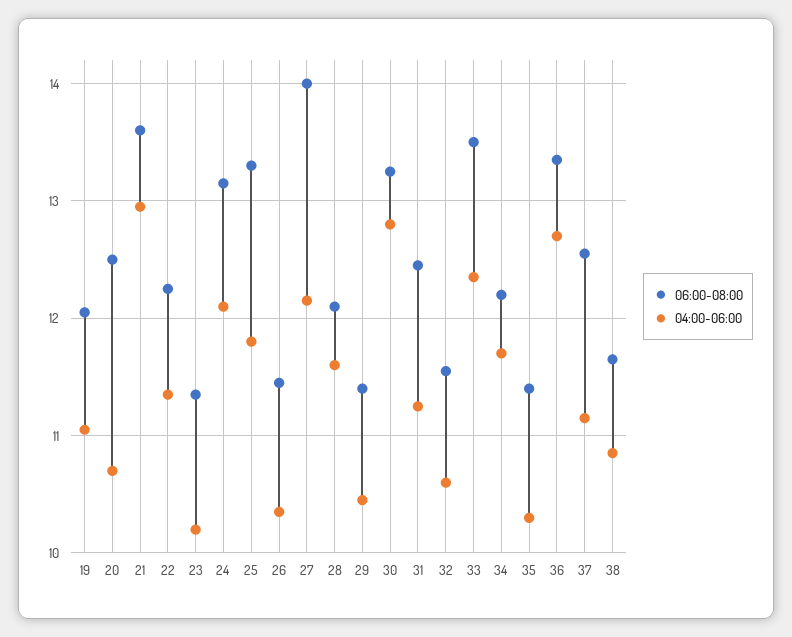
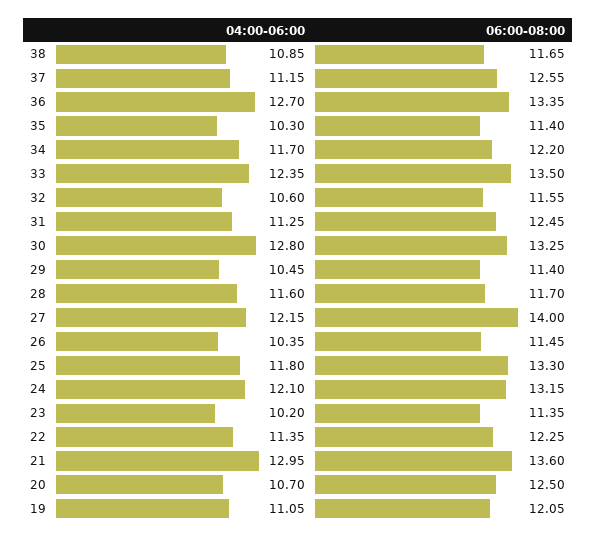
  {
    "06:00-08:00": {
      "19": 12.05,
      "20": 12.5,
      "21": 13.6,
      "22": 12.25,
      "23": 11.35,
      "24": 13.15,
      "25": 13.3,
      "26": 11.45,
      "27": 14,
-     "28": 12.1,
+     "28": 11.7,
      "29": 11.4,
      "30": 13.25,
      "31": 12.45,
      "32": 11.55,
      "33": 13.5,
      "34": 12.2,
      "35": 11.4,
      "36": 13.35,
      "37": 12.55,
      "38": 11.65
    },
    "04:00-06:00": {
      "19": 11.05,
      "20": 10.7,
      "21": 12.95,
      "22": 11.35,
      "23": 10.2,
      "24": 12.1,
      "25": 11.8,
      "26": 10.35,
      "27": 12.15,
      "28": 11.6,
      "29": 10.45,
      "30": 12.8,
      "31": 11.25,
      "32": 10.6,
      "33": 12.35,
      "34": 11.7,
      "35": 10.3,
      "36": 12.7,
      "37": 11.15,
      "38": 10.85
    }
  }

